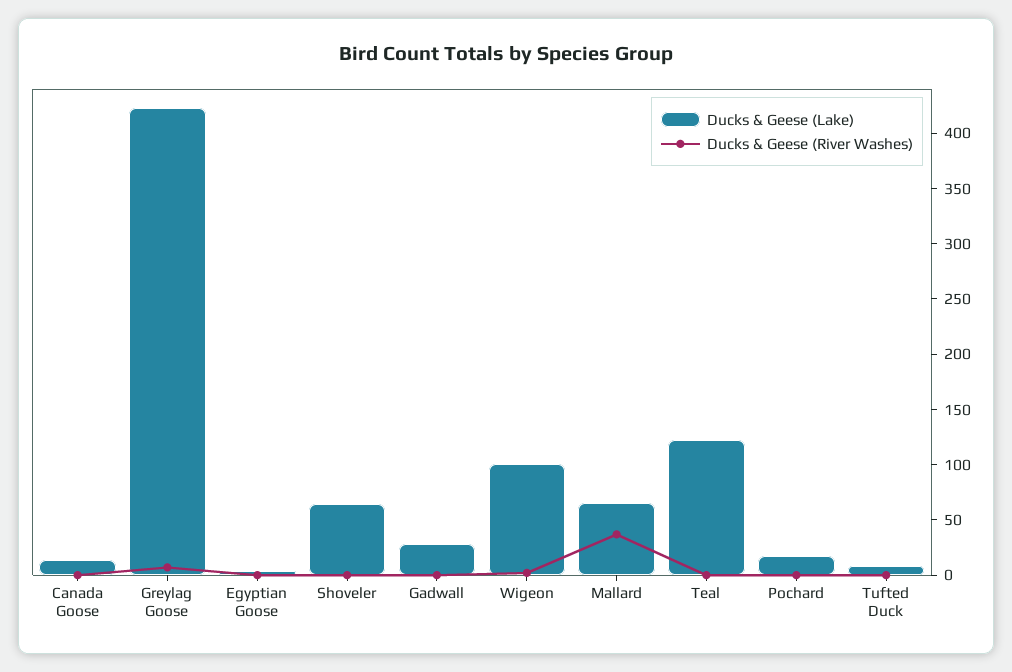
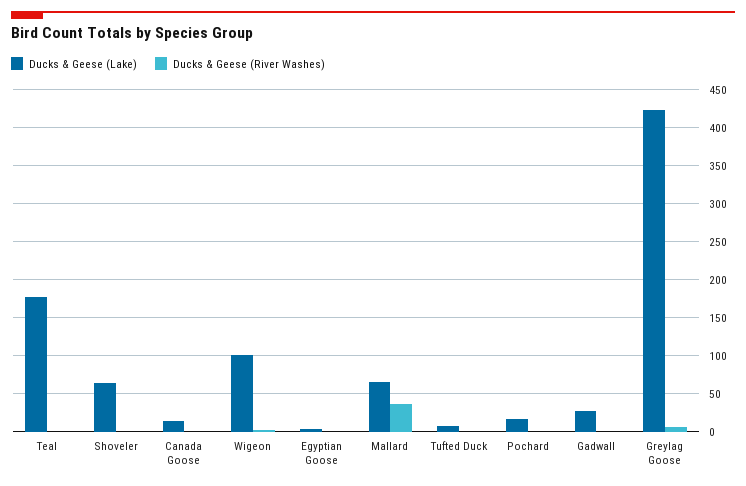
  {
    "Ducks & Geese (Lake)": {
      "Canada Goose": 10,
      "Greylag Goose": 420,
      "Egyptian Goose": 0,
      "Shoveler": 60,
      "Gadwall": 30,
      "Wigeon": 100,
      "Mallard": 70,
-     "Teal": 120,
+     "Teal": 180,
      "Pochard": 20,
      "Tufted Duck": 10
    },
    "Ducks & Geese (River Washes)": {
      "Canada Goose": 0,
      "Greylag Goose": 10,
      "Egyptian Goose": 0,
      "Shoveler": 0,
      "Gadwall": 0,
      "Wigeon": 0,
      "Mallard": 40,
      "Teal": 0,
      "Pochard": 0,
      "Tufted Duck": 0
    }
  }

